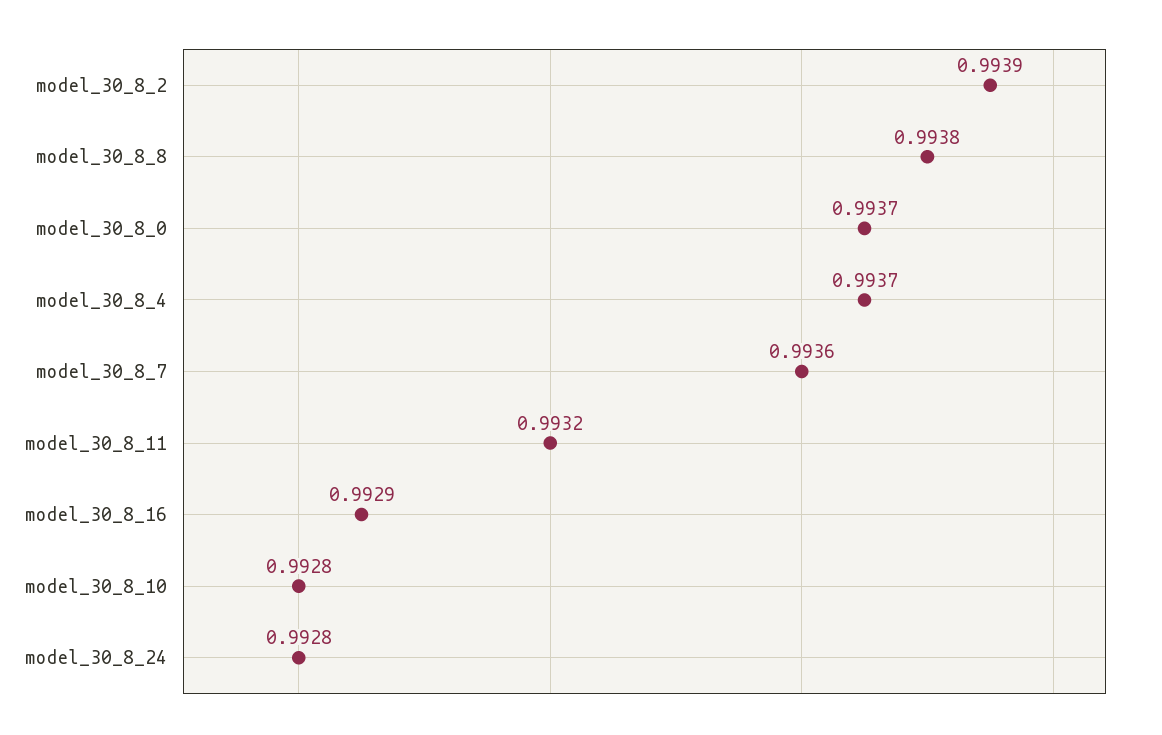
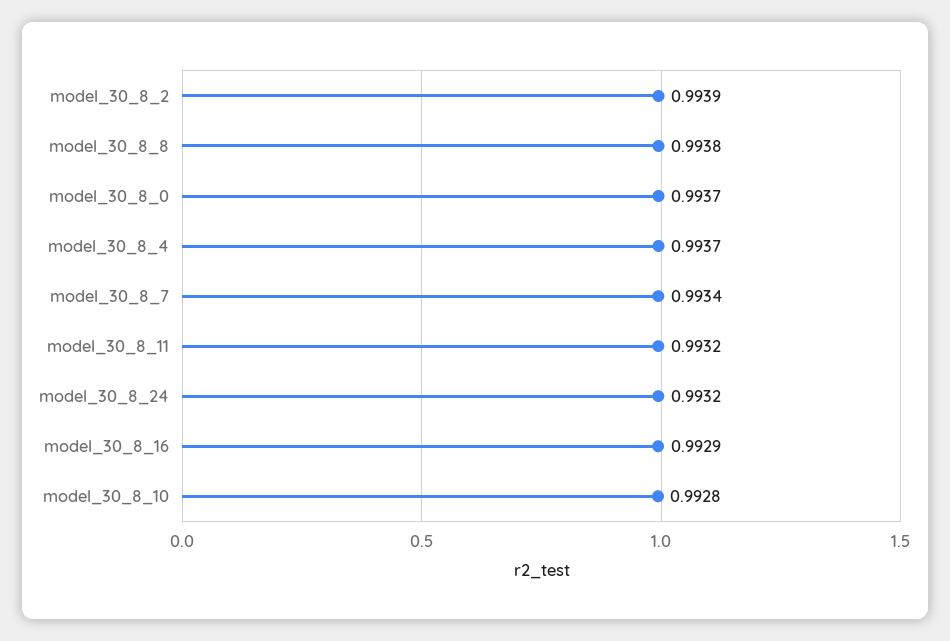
  {
    "model_30_8_2": 0.9939,
    "model_30_8_8": 0.9938,
    "model_30_8_0": 0.9937,
    "model_30_8_4": 0.9937,
-   "model_30_8_7": 0.9936,
+   "model_30_8_7": 0.9934,
    "model_30_8_11": 0.9932,
    "model_30_8_16": 0.9929,
    "model_30_8_10": 0.9928,
-   "model_30_8_24": 0.9928
+   "model_30_8_24": 0.9932
  }

